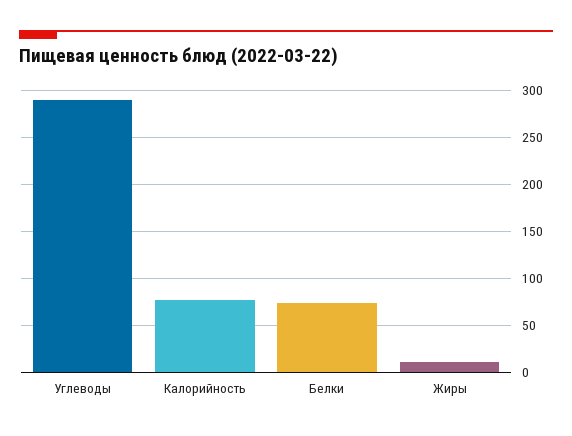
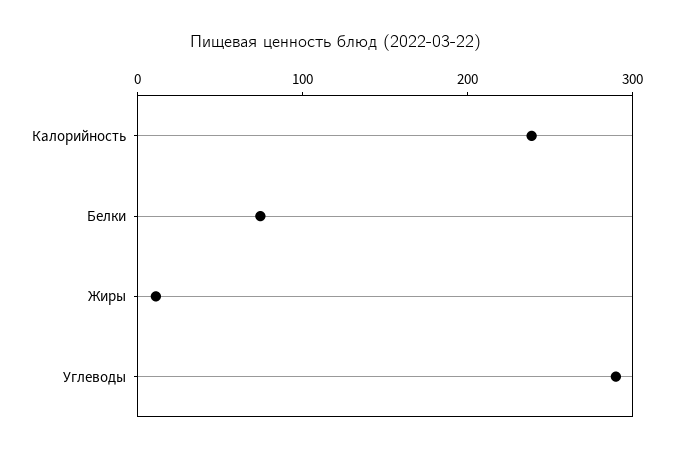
  {
    "Углеводы": 290,
-   "Калорийность": 80,
+   "Калорийность": 240,
    "Белки": 70,
    "Жиры": 10
  }

